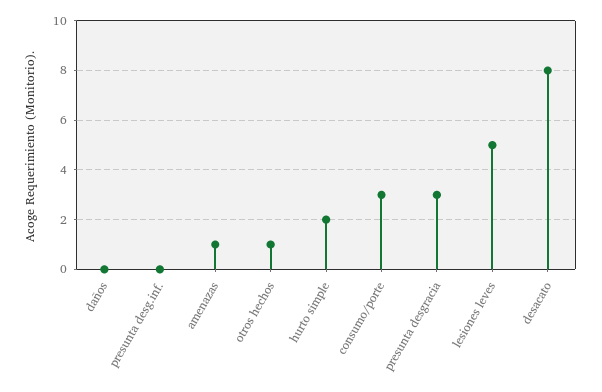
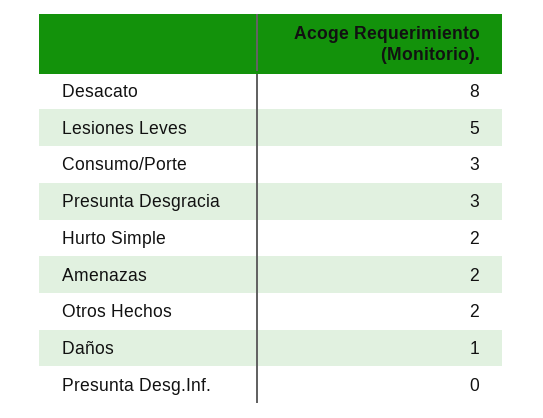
  {
-   "daños": 0,
+   "daños": 1,
    "presunta desg.inf.": 0,
-   "amenazas": 1,
+   "amenazas": 2,
-   "otros hechos": 1,
+   "otros hechos": 2,
    "hurto simple": 2,
    "consumo/porte": 3,
    "presunta desgracia": 3,
    "lesiones leves": 5,
    "desacato": 8
  }

